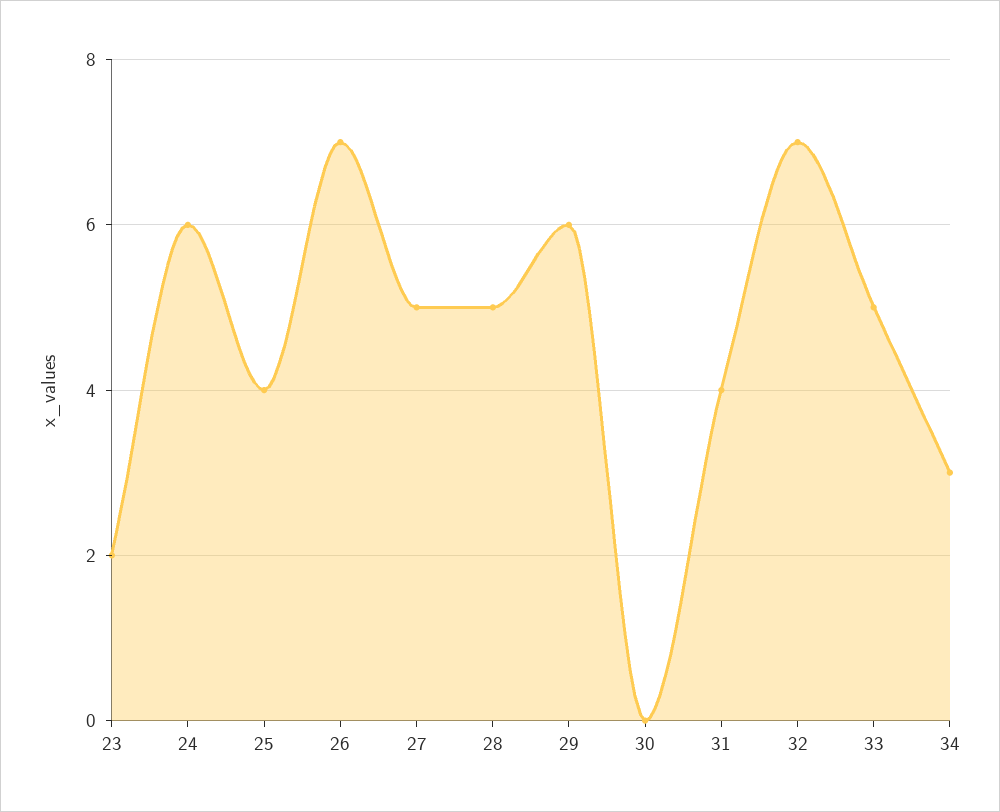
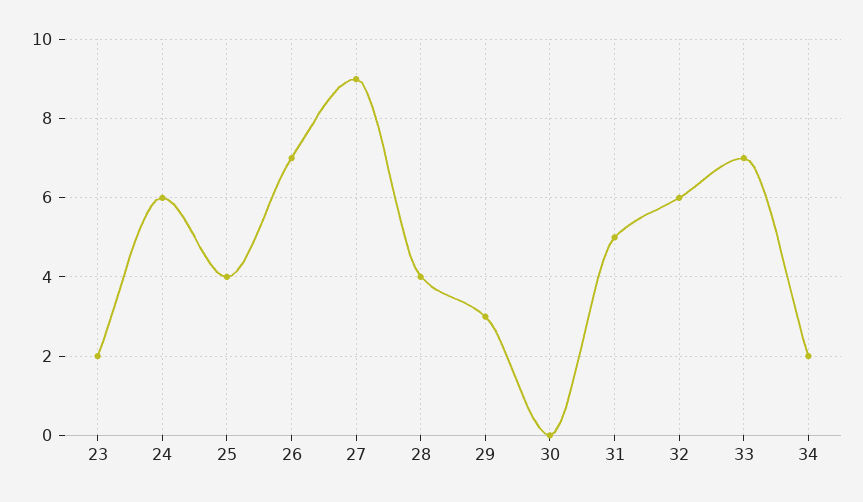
  {
    "23": 2,
    "24": 6,
    "25": 4,
    "26": 7,
-   "27": 5,
+   "27": 9,
-   "28": 5,
+   "28": 4,
-   "29": 6,
+   "29": 3,
    "30": 0,
-   "31": 4,
+   "31": 5,
-   "32": 7,
+   "32": 6,
-   "33": 5,
+   "33": 7,
-   "34": 3
+   "34": 2
  }

